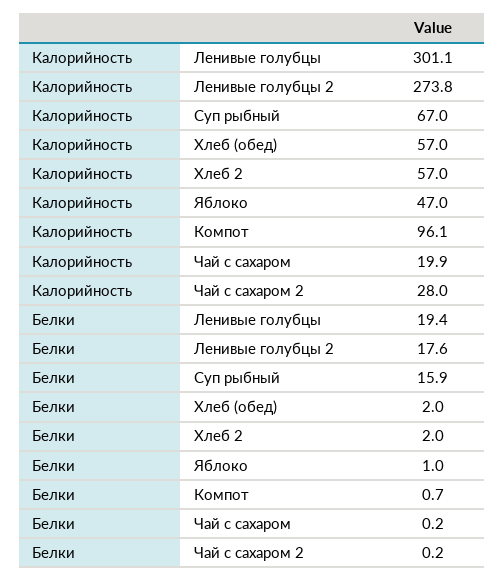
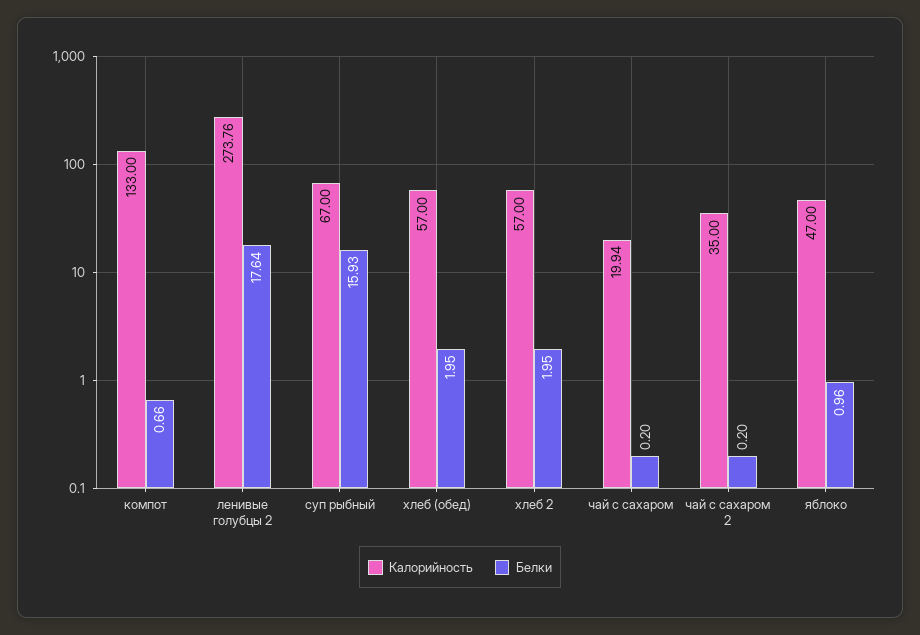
  {
    "Калорийность": {
-     "Ленивые голубцы": 301.1,
      "Ленивые голубцы 2": 273.76,
      "Суп рыбный": 67,
      "Хлеб (обед)": 57,
      "Хлеб 2": 57,
      "Яблоко": 47,
-     "Компот": 96.1,
+     "Компот": 133,
      "Чай с сахаром": 19.94,
-     "Чай с сахаром 2": 28
+     "Чай с сахаром 2": 35
    },
    "Белки": {
-     "Ленивые голубцы": 19.4,
      "Ленивые голубцы 2": 17.64,
      "Суп рыбный": 15.93,
      "Хлеб (обед)": 1.95,
      "Хлеб 2": 1.95,
      "Яблоко": 0.96,
      "Компот": 0.66,
      "Чай с сахаром": 0.2,
      "Чай с сахаром 2": 0.2
    }
  }

